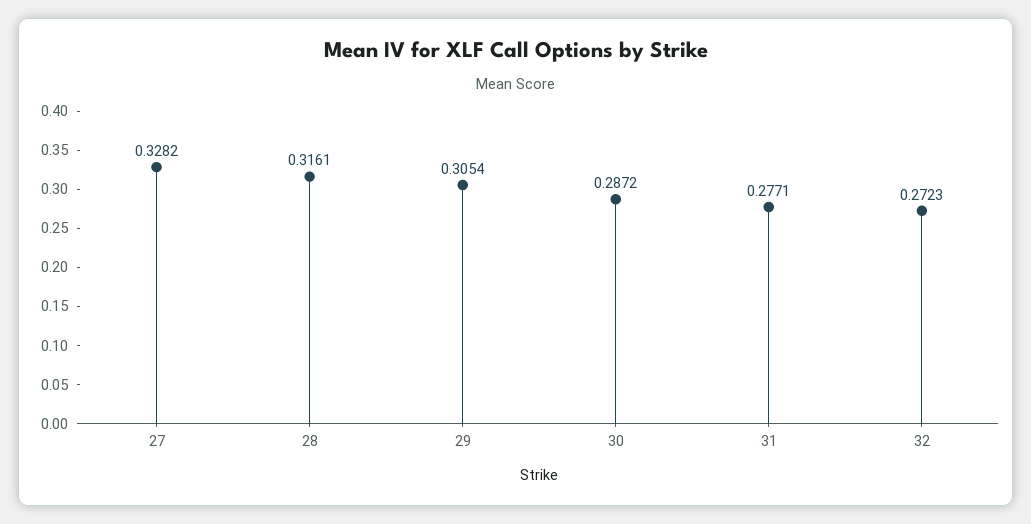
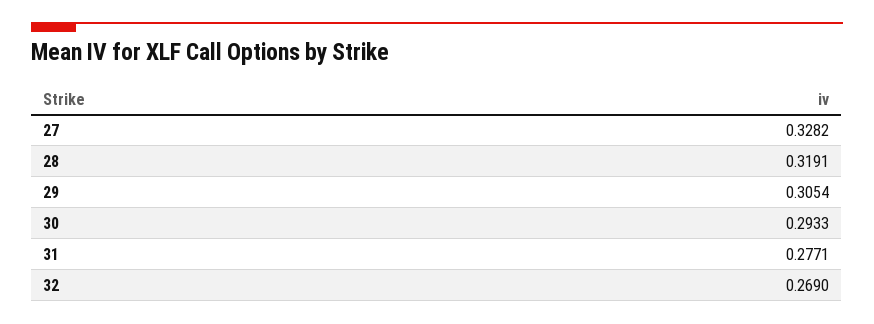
  {
    "27": 0.3282,
-   "28": 0.3161,
+   "28": 0.3191,
    "29": 0.3054,
-   "30": 0.2872,
+   "30": 0.2933,
    "31": 0.2771,
-   "32": 0.2723
+   "32": 0.269
  }

